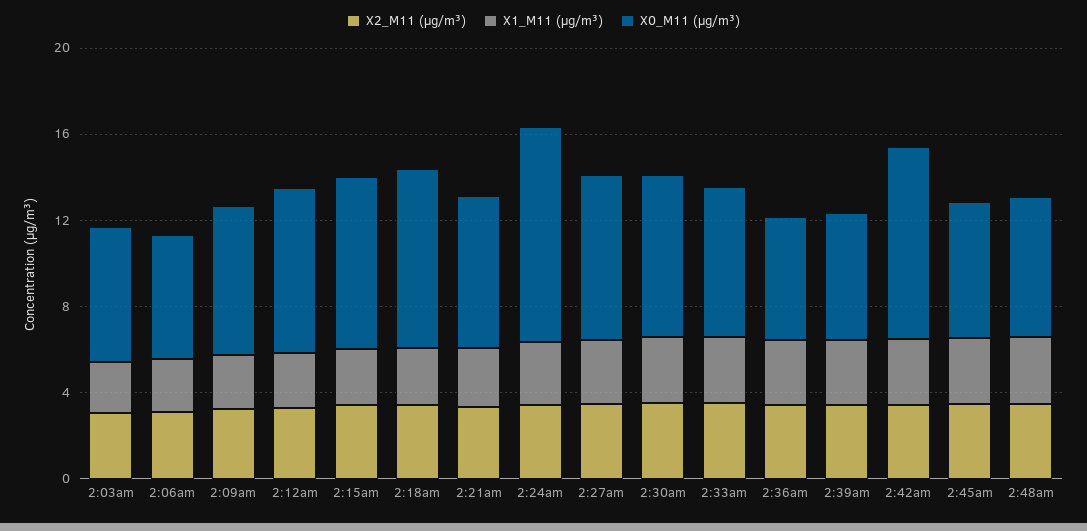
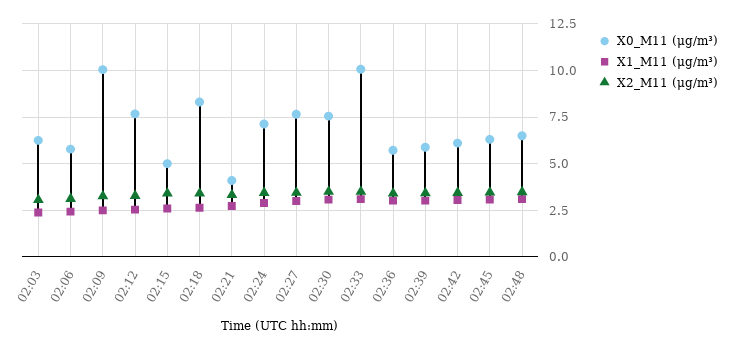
  {
    "X2_M11 (μg/m³)": {
      "2:03am": 3,
      "2:06am": 3,
      "2:09am": 3.5,
      "2:12am": 3.5,
      "2:15am": 3.5,
      "2:18am": 3.5,
      "2:21am": 3.5,
      "2:24am": 3.5,
      "2:27am": 3.5,
      "2:30am": 3.5,
      "2:33am": 3.5,
      "2:36am": 3.5,
      "2:39am": 3.5,
      "2:42am": 3.5,
      "2:45am": 3.5,
      "2:48am": 3.5
    },
    "X1_M11 (μg/m³)": {
      "2:03am": 2.5,
      "2:06am": 2.5,
      "2:09am": 2.5,
      "2:12am": 2.5,
      "2:15am": 2.5,
      "2:18am": 2.5,
      "2:21am": 2.5,
      "2:24am": 3,
      "2:27am": 3,
      "2:30am": 3,
      "2:33am": 3,
      "2:36am": 3,
      "2:39am": 3,
      "2:42am": 3,
      "2:45am": 3,
      "2:48am": 3
    },
    "X0_M11 (μg/m³)": {
      "2:03am": 6.5,
      "2:06am": 6,
-     "2:09am": 7,
+     "2:09am": 10,
      "2:12am": 7.5,
-     "2:15am": 8,
+     "2:15am": 5,
      "2:18am": 8.5,
-     "2:21am": 7,
+     "2:21am": 4,
-     "2:24am": 10,
+     "2:24am": 7,
      "2:27am": 7.5,
      "2:30am": 7.5,
-     "2:33am": 7,
+     "2:33am": 10,
      "2:36am": 5.5,
      "2:39am": 6,
-     "2:42am": 9,
+     "2:42am": 6,
      "2:45am": 6.5,
      "2:48am": 6.5
    }
  }

